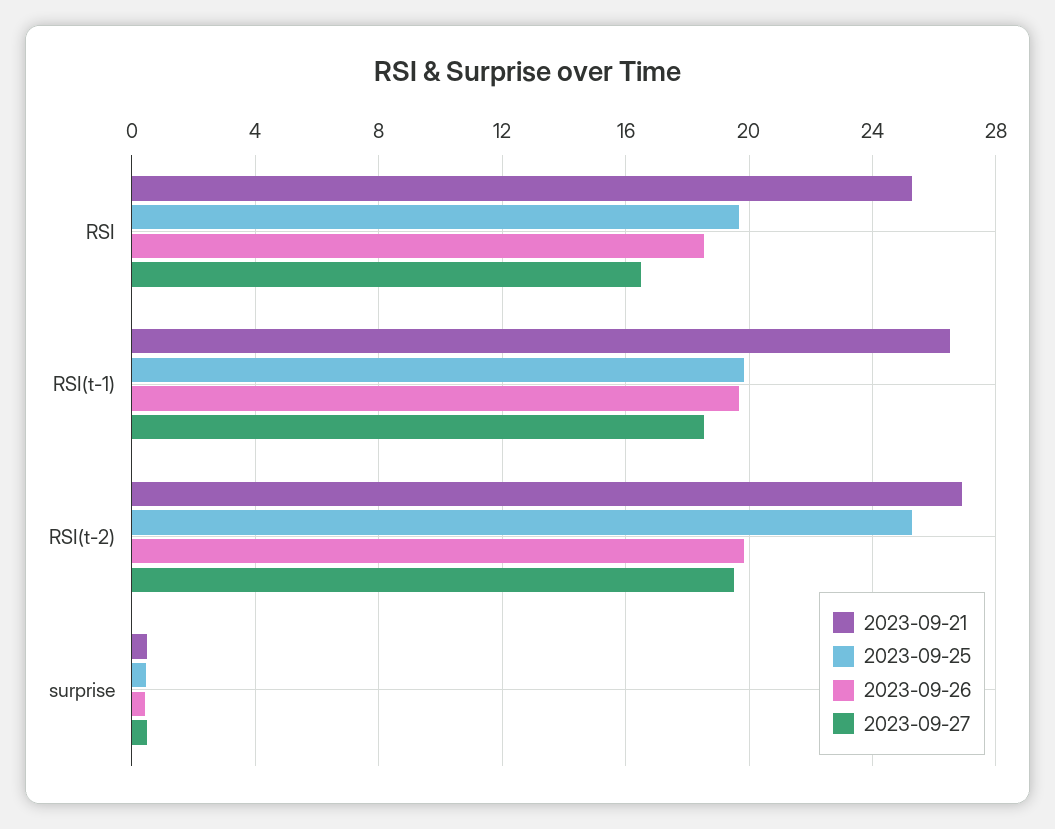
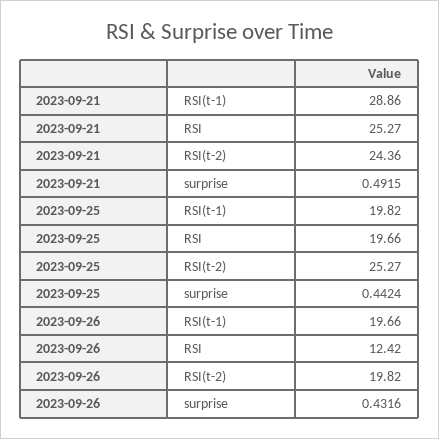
  {
    "2023-09-21": {
      "RSI": 25.27,
-     "RSI(t-1)": 26.5,
+     "RSI(t-1)": 28.86,
-     "RSI(t-2)": 27,
+     "RSI(t-2)": 24.36,
      "surprise": 0.4915
    },
    "2023-09-25": {
      "RSI": 19.66,
      "RSI(t-1)": 19.82,
      "RSI(t-2)": 25.27,
      "surprise": 0.4424
    },
    "2023-09-26": {
-     "RSI": 18.5,
+     "RSI": 12.42,
      "RSI(t-1)": 19.66,
      "RSI(t-2)": 19.82,
      "surprise": 0.4316
-   },
+   }
-   "2023-09-27": {
-     "RSI": 16.5,
-     "RSI(t-1)": 18.5,
-     "RSI(t-2)": 19.5,
-     "surprise": 0.5
-   }
  }

